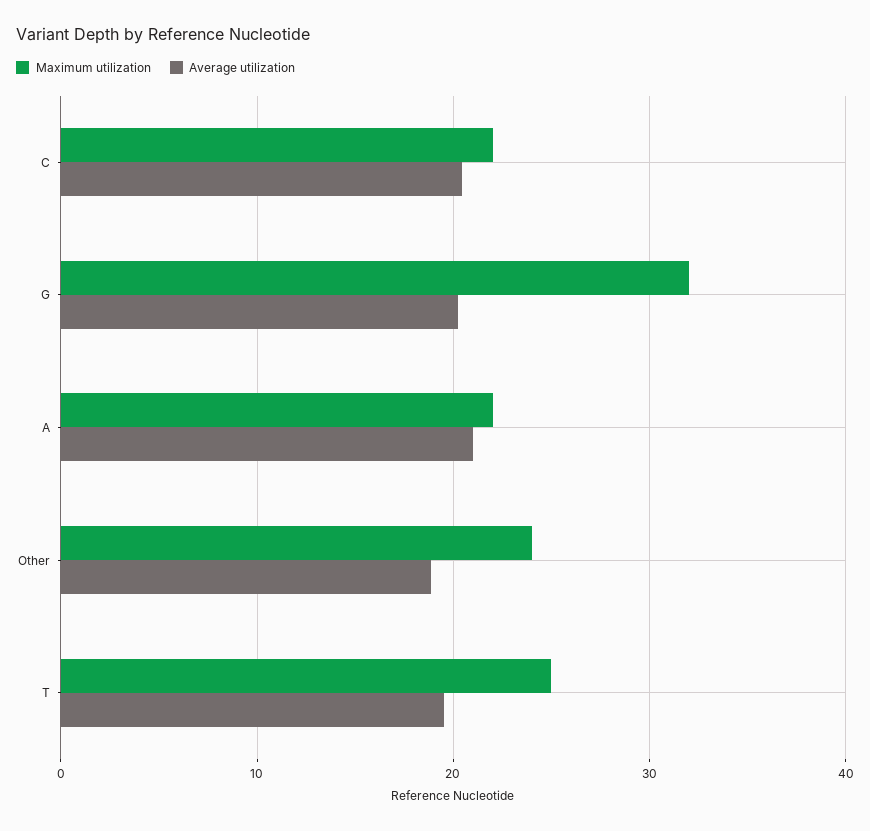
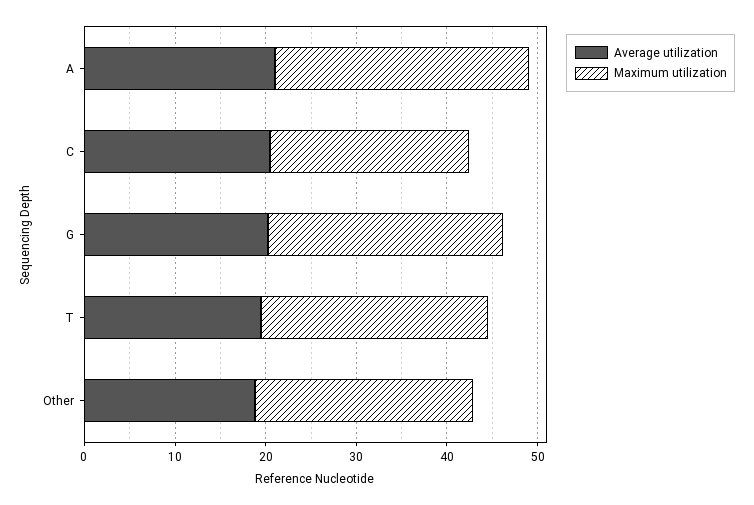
  {
    "Maximum utilization": {
      "C": 22,
-     "G": 32,
+     "G": 26,
-     "A": 22,
+     "A": 28,
      "Other": 24,
      "T": 25
    },
    "Average utilization": {
      "C": 20,
      "G": 20,
      "A": 21,
      "Other": 19,
      "T": 20
    }
  }

